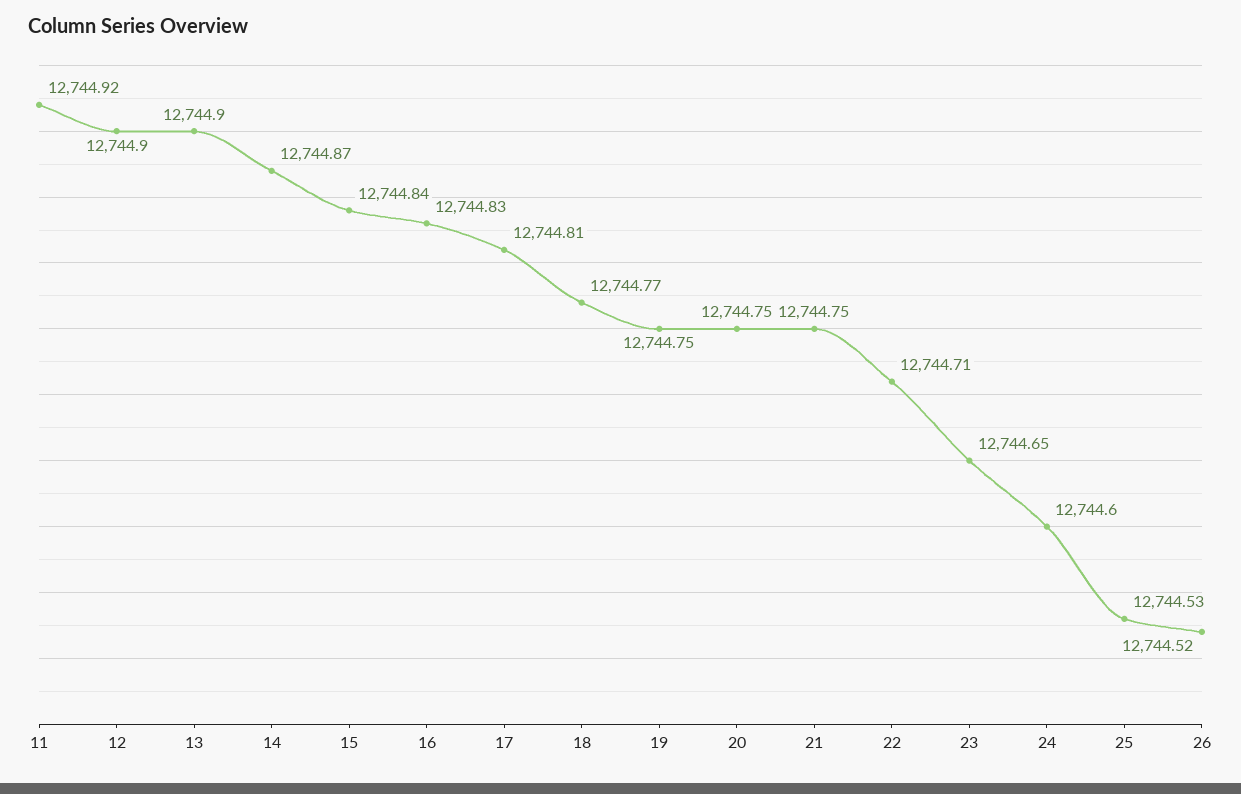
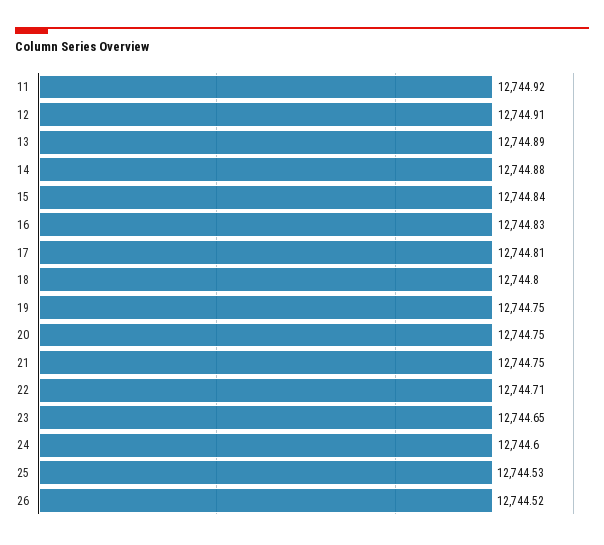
  {
    "11": 12744.92,
-   "12": 12744.9,
+   "12": 12744.91,
-   "13": 12744.9,
+   "13": 12744.89,
-   "14": 12744.87,
+   "14": 12744.88,
    "15": 12744.84,
    "16": 12744.83,
    "17": 12744.81,
-   "18": 12744.77,
+   "18": 12744.8,
    "19": 12744.75,
    "20": 12744.75,
    "21": 12744.75,
    "22": 12744.71,
    "23": 12744.65,
    "24": 12744.6,
    "25": 12744.53,
    "26": 12744.52
  }

